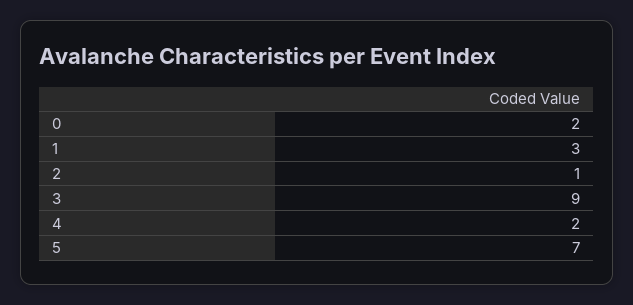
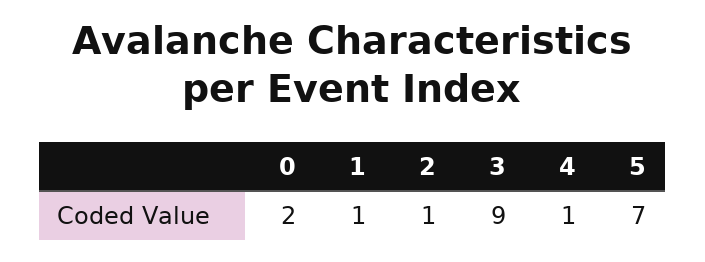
  {
    "0": 2,
-   "1": 3,
+   "1": 1,
    "2": 1,
    "3": 9,
-   "4": 2,
+   "4": 1,
    "5": 7
  }

